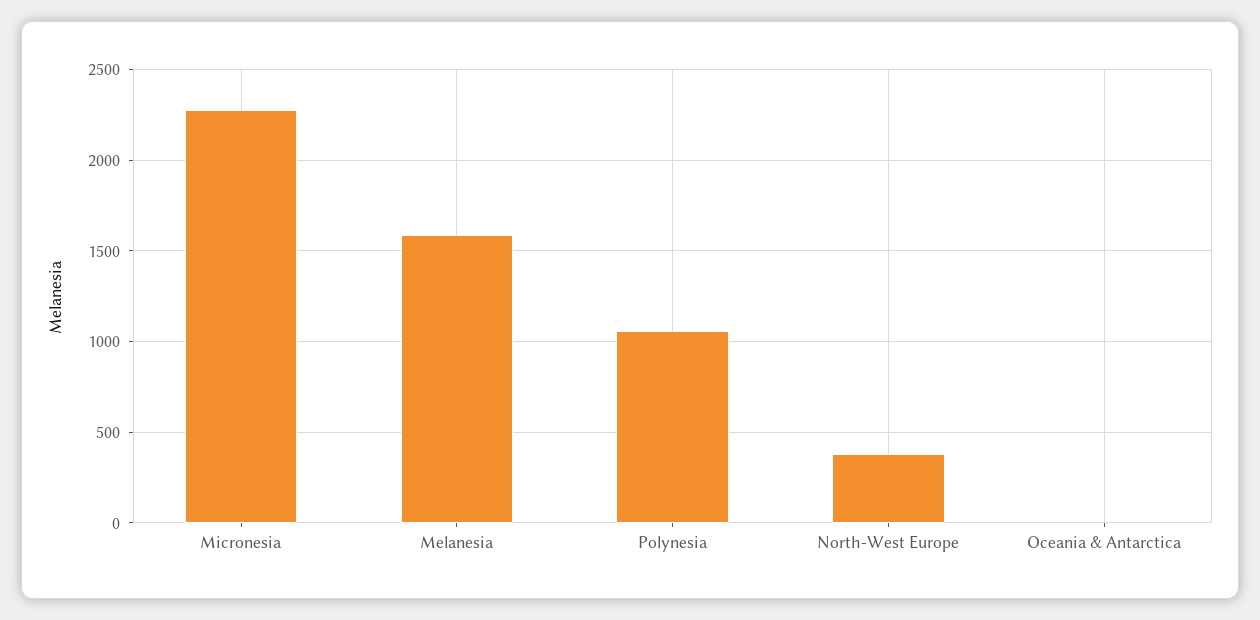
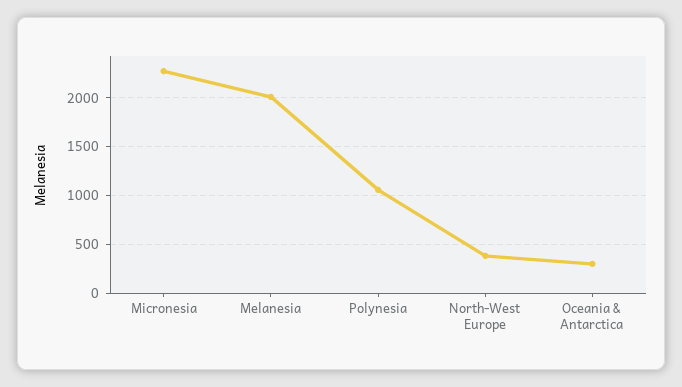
  {
    "Micronesia": 2250,
-   "Melanesia": 1600,
+   "Melanesia": 2000,
    "Polynesia": 1050,
    "North-West Europe": 400,
-   "Oceania & Antarctica": 0
+   "Oceania & Antarctica": 300
  }

